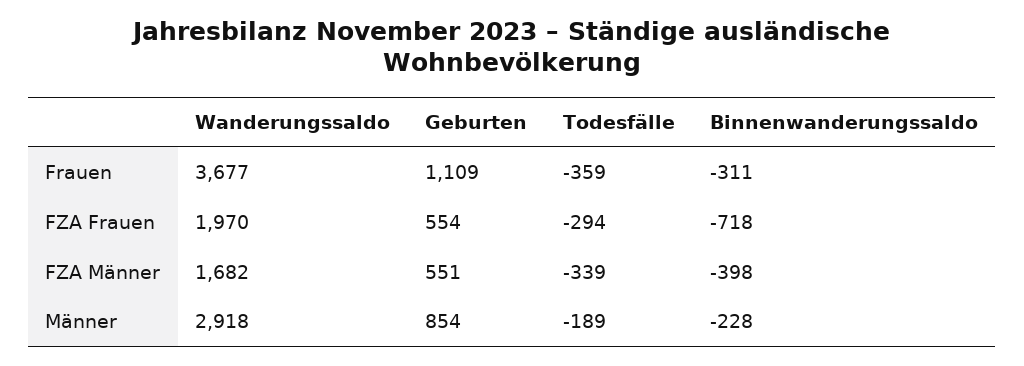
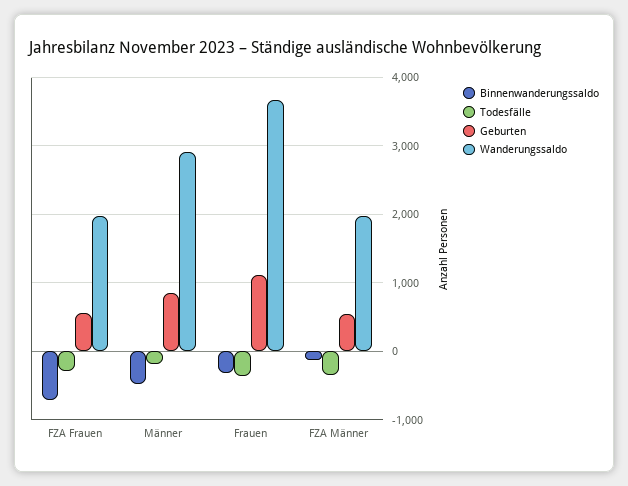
  {
    "Wanderungssaldo": {
      "Frauen": 3677,
      "FZA Frauen": 1970,
-     "FZA Männer": 1682,
+     "FZA Männer": 2000,
      "Männer": 2918
    },
    "Geburten": {
      "Frauen": 1109,
      "FZA Frauen": 554,
      "FZA Männer": 551,
      "Männer": 854
    },
    "Todesfälle": {
      "Frauen": -359,
      "FZA Frauen": -294,
      "FZA Männer": -339,
      "Männer": -189
    },
    "Binnenwanderungssaldo": {
      "Frauen": -311,
      "FZA Frauen": -718,
-     "FZA Männer": -398,
+     "FZA Männer": -100,
-     "Männer": -228
+     "Männer": -500
    }
  }

